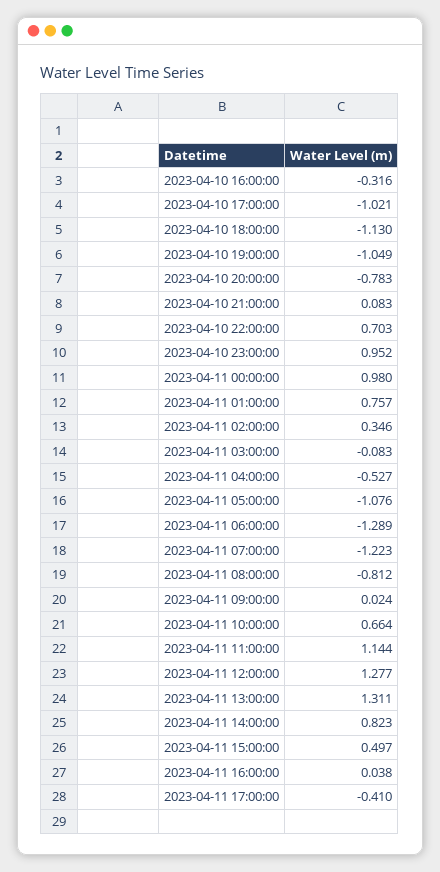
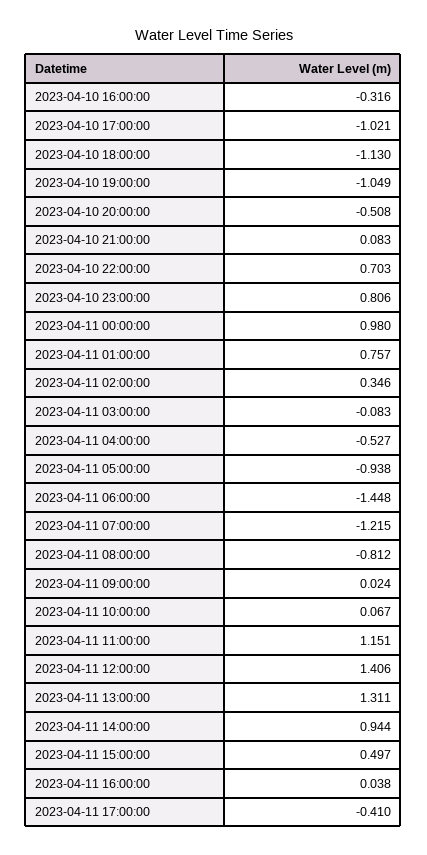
  {
    "2023-04-10 16:00:00": -0.316,
    "2023-04-10 17:00:00": -1.021,
    "2023-04-10 18:00:00": -1.13,
    "2023-04-10 19:00:00": -1.049,
-   "2023-04-10 20:00:00": -0.783,
+   "2023-04-10 20:00:00": -0.508,
    "2023-04-10 21:00:00": 0.083,
    "2023-04-10 22:00:00": 0.703,
-   "2023-04-10 23:00:00": 0.952,
+   "2023-04-10 23:00:00": 0.806,
    "2023-04-11 00:00:00": 0.98,
    "2023-04-11 01:00:00": 0.757,
    "2023-04-11 02:00:00": 0.346,
    "2023-04-11 03:00:00": -0.083,
    "2023-04-11 04:00:00": -0.527,
-   "2023-04-11 05:00:00": -1.076,
+   "2023-04-11 05:00:00": -0.938,
-   "2023-04-11 06:00:00": -1.289,
+   "2023-04-11 06:00:00": -1.448,
-   "2023-04-11 07:00:00": -1.223,
+   "2023-04-11 07:00:00": -1.215,
    "2023-04-11 08:00:00": -0.812,
    "2023-04-11 09:00:00": 0.024,
-   "2023-04-11 10:00:00": 0.664,
+   "2023-04-11 10:00:00": 0.067,
-   "2023-04-11 11:00:00": 1.144,
+   "2023-04-11 11:00:00": 1.151,
-   "2023-04-11 12:00:00": 1.277,
+   "2023-04-11 12:00:00": 1.406,
    "2023-04-11 13:00:00": 1.311,
-   "2023-04-11 14:00:00": 0.823,
+   "2023-04-11 14:00:00": 0.944,
    "2023-04-11 15:00:00": 0.497,
    "2023-04-11 16:00:00": 0.038,
    "2023-04-11 17:00:00": -0.41
  }

